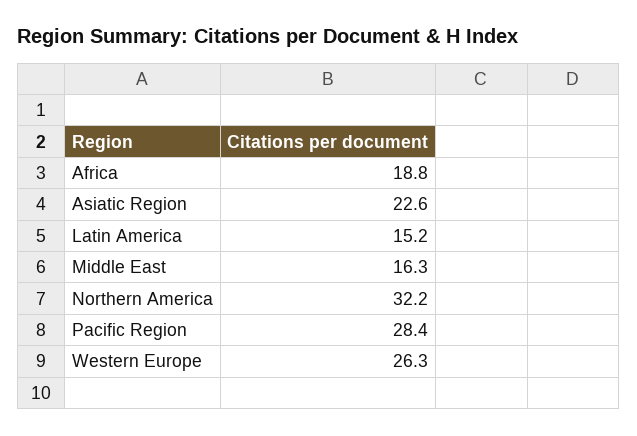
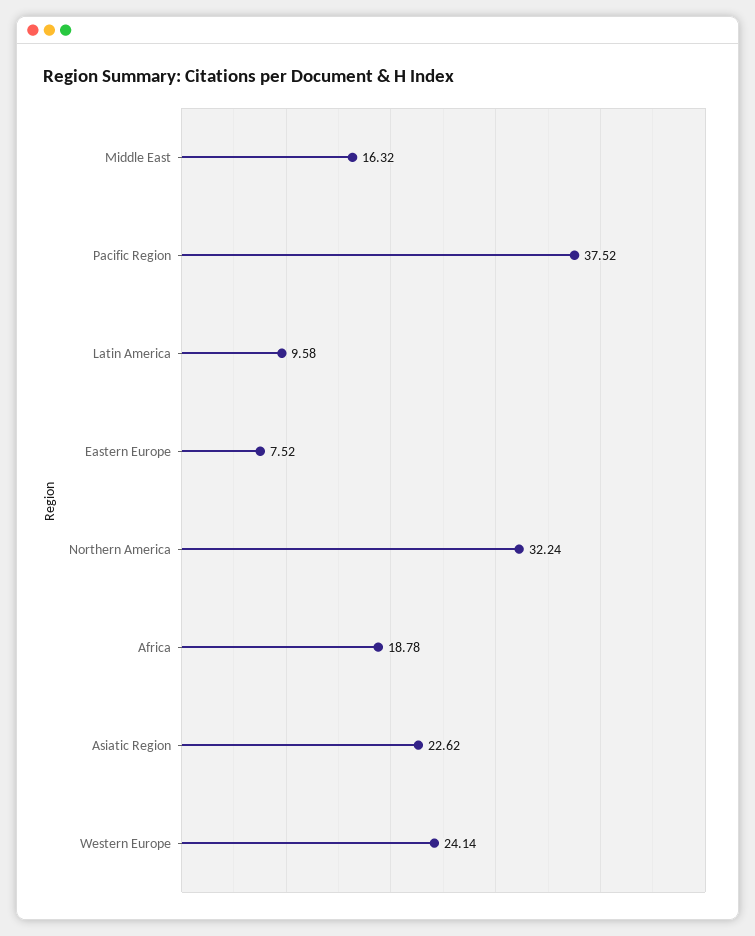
  {
    "Africa": 18.78,
    "Asiatic Region": 22.62,
-   "Latin America": 15.2,
+   "Latin America": 9.58,
    "Middle East": 16.32,
    "Northern America": 32.24,
-   "Pacific Region": 28.4,
+   "Pacific Region": 37.52,
-   "Western Europe": 26.3
+   "Western Europe": 24.14,
+   "Eastern Europe": 7.52
  }

